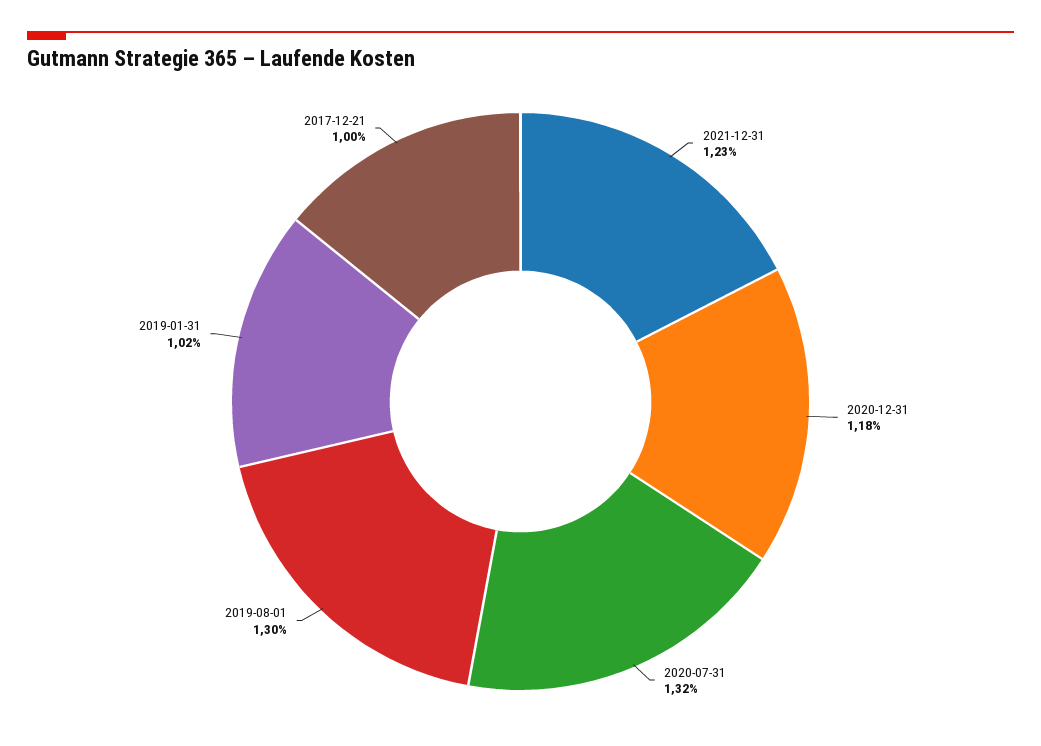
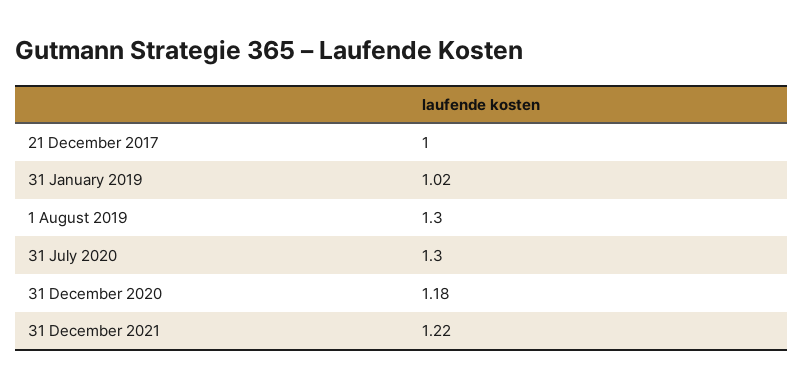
  {
-   "2021-12-31": 1.23,
+   "2021-12-31": 1.22,
    "2020-12-31": 1.18,
-   "2020-07-31": 1.32,
+   "2020-07-31": 1.3,
    "2019-08-01": 1.3,
    "2019-01-31": 1.02,
    "2017-12-21": 1
  }

